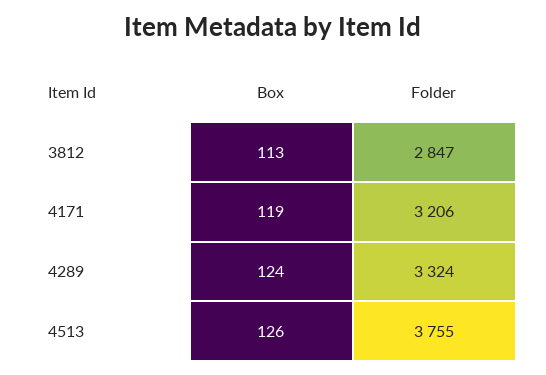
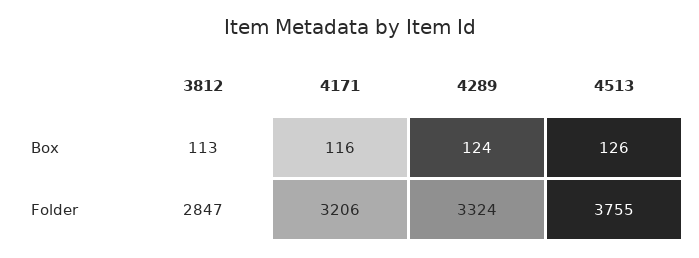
  {
    "Box": {
      "3812": 113,
-     "4171": 119,
+     "4171": 116,
      "4289": 124,
      "4513": 126
    },
    "Folder": {
      "3812": 2847,
      "4171": 3206,
      "4289": 3324,
      "4513": 3755
    }
  }

